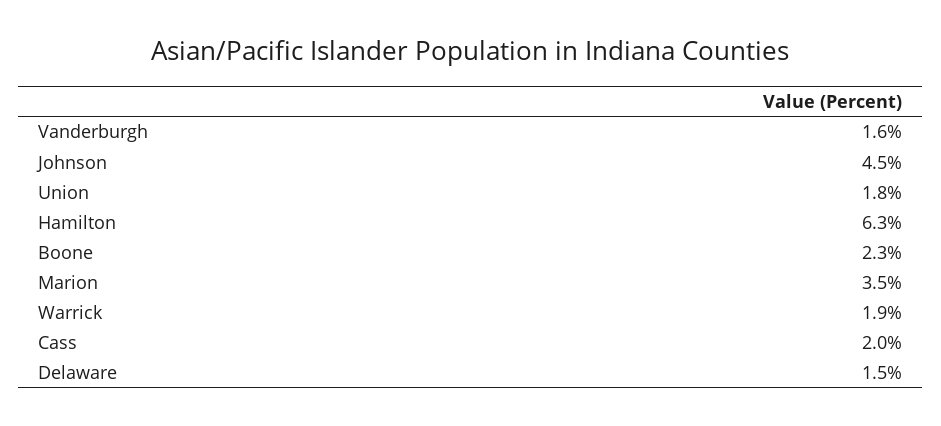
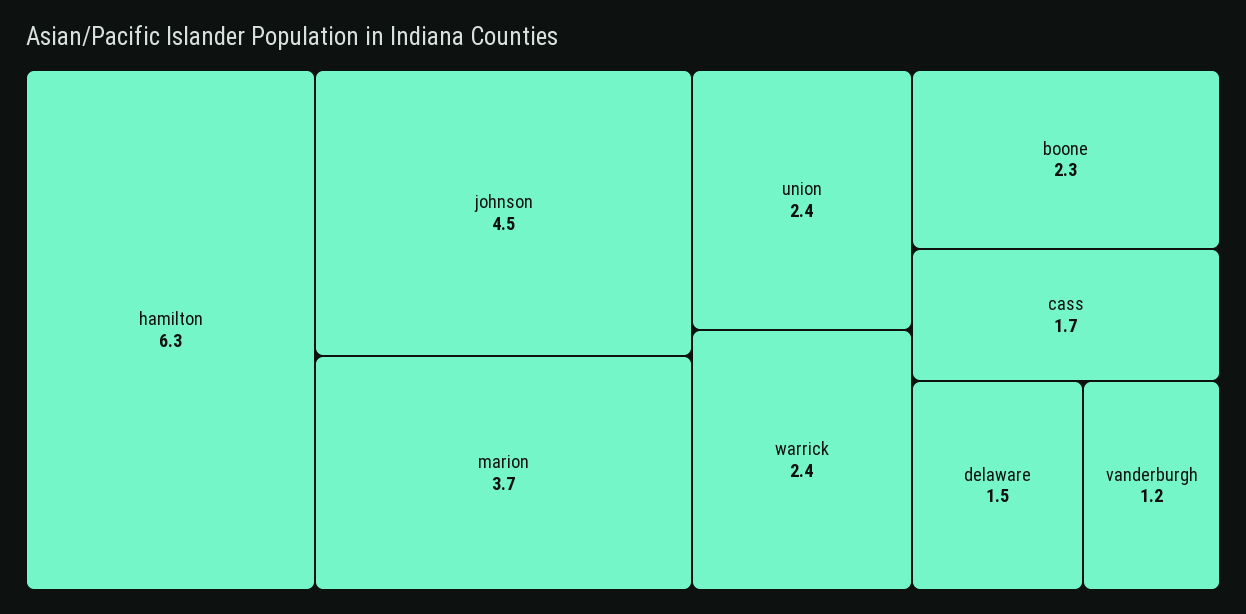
  {
-   "Vanderburgh": 1.6,
+   "Vanderburgh": 1.2,
    "Johnson": 4.5,
-   "Union": 1.8,
+   "Union": 2.4,
    "Hamilton": 6.3,
    "Boone": 2.3,
-   "Marion": 3.5,
+   "Marion": 3.7,
-   "Warrick": 1.9,
+   "Warrick": 2.4,
-   "Cass": 2,
+   "Cass": 1.7,
    "Delaware": 1.5
  }

